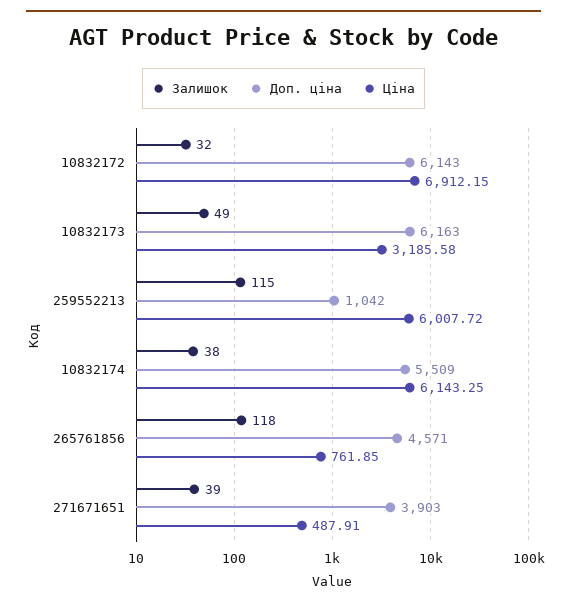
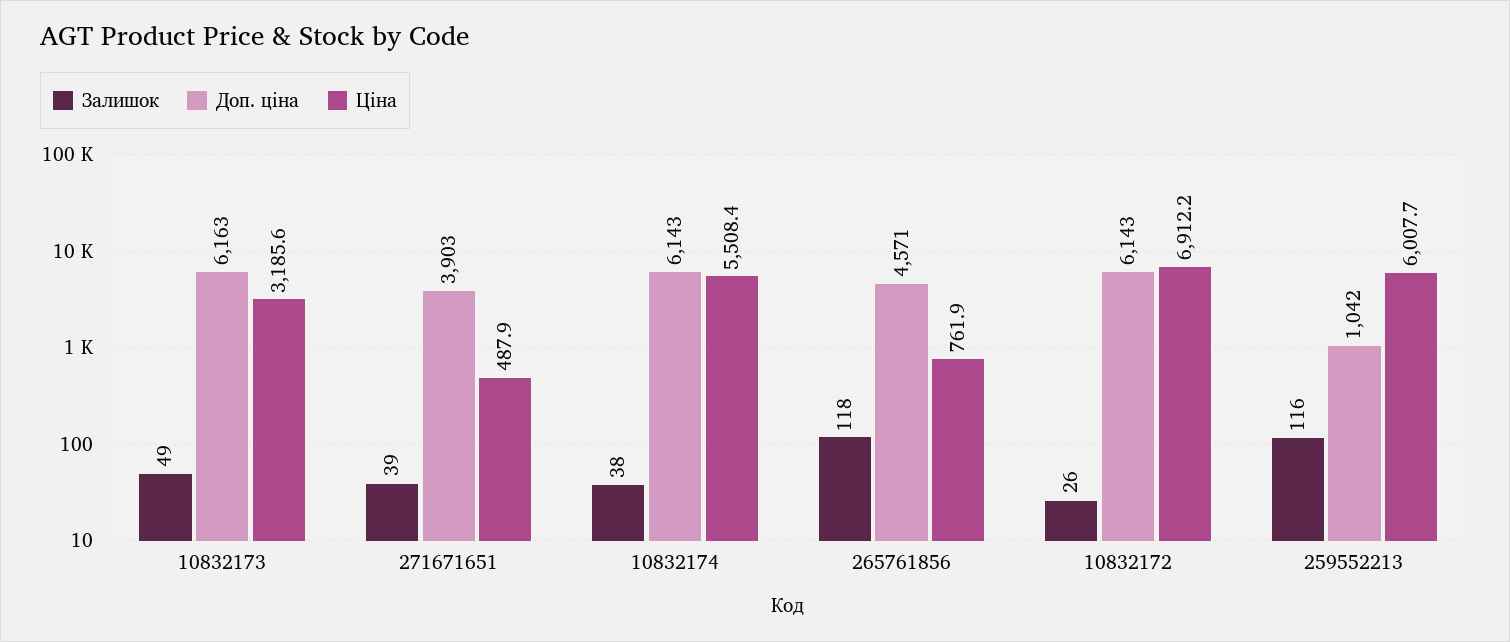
  {
    "Залишок": {
-     "10832172": 32,
+     "10832172": 26,
      "10832173": 49,
-     "259552213": 115,
+     "259552213": 116,
      "10832174": 38,
      "265761856": 118,
      "271671651": 39
    },
    "Доп. ціна": {
      "10832172": 6143,
      "10832173": 6163,
      "259552213": 1042,
-     "10832174": 5509,
+     "10832174": 6143,
      "265761856": 4571,
      "271671651": 3903
    },
    "Ціна": {
      "10832172": 6912.15,
      "10832173": 3185.58,
      "259552213": 6007.72,
-     "10832174": 6143.25,
+     "10832174": 5508.4,
      "265761856": 761.85,
      "271671651": 487.91
    }
  }

